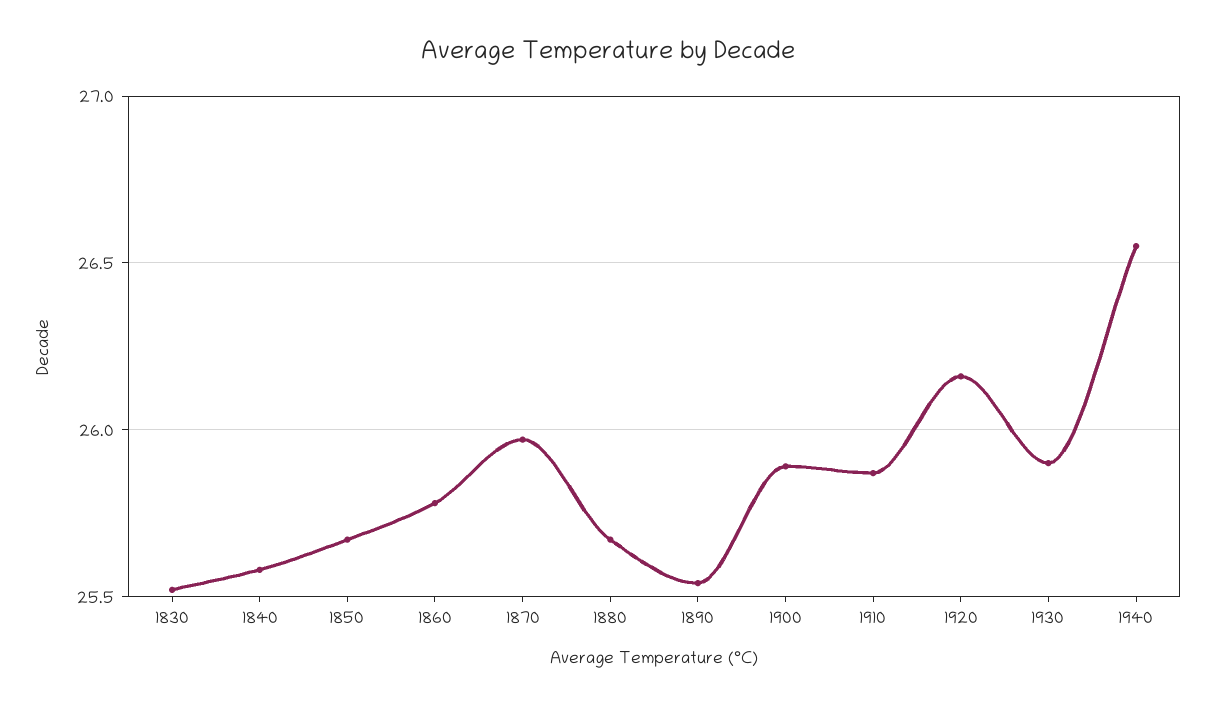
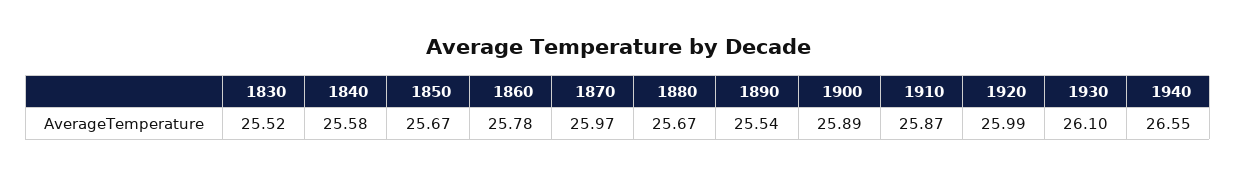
  {
    "1830": 25.52,
    "1840": 25.58,
    "1850": 25.67,
    "1860": 25.78,
    "1870": 25.97,
    "1880": 25.67,
    "1890": 25.54,
    "1900": 25.89,
    "1910": 25.87,
-   "1920": 26.15,
+   "1920": 25.99,
-   "1930": 25.9,
+   "1930": 26.1,
    "1940": 26.55
  }

